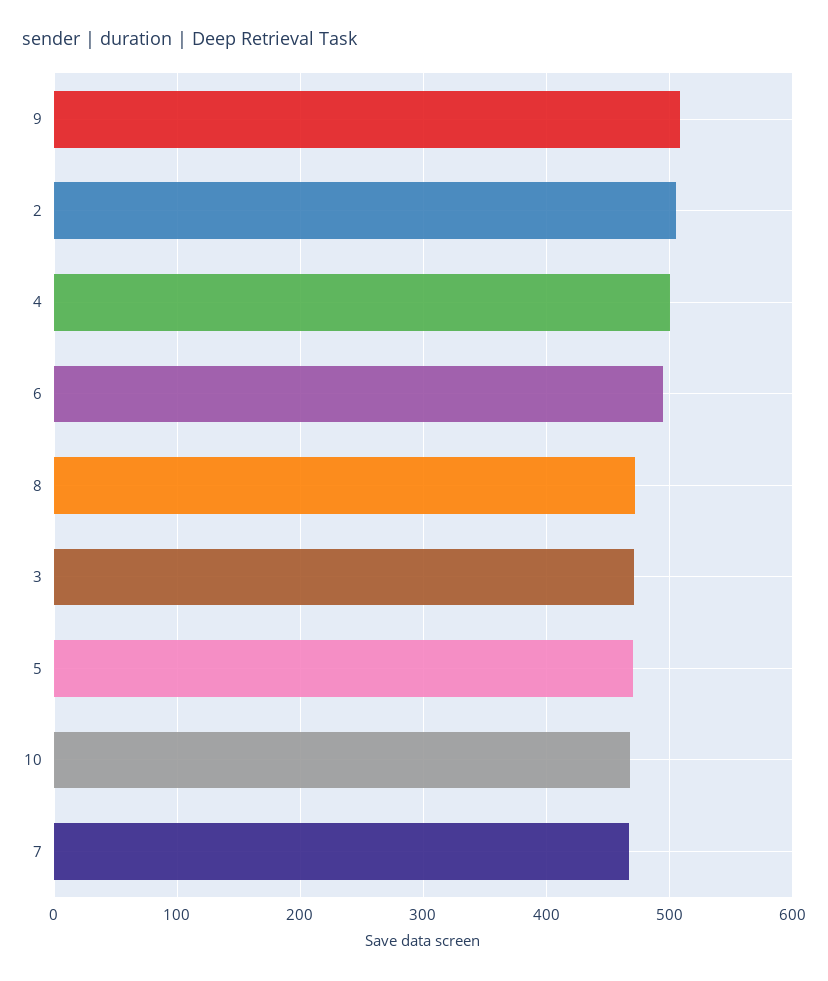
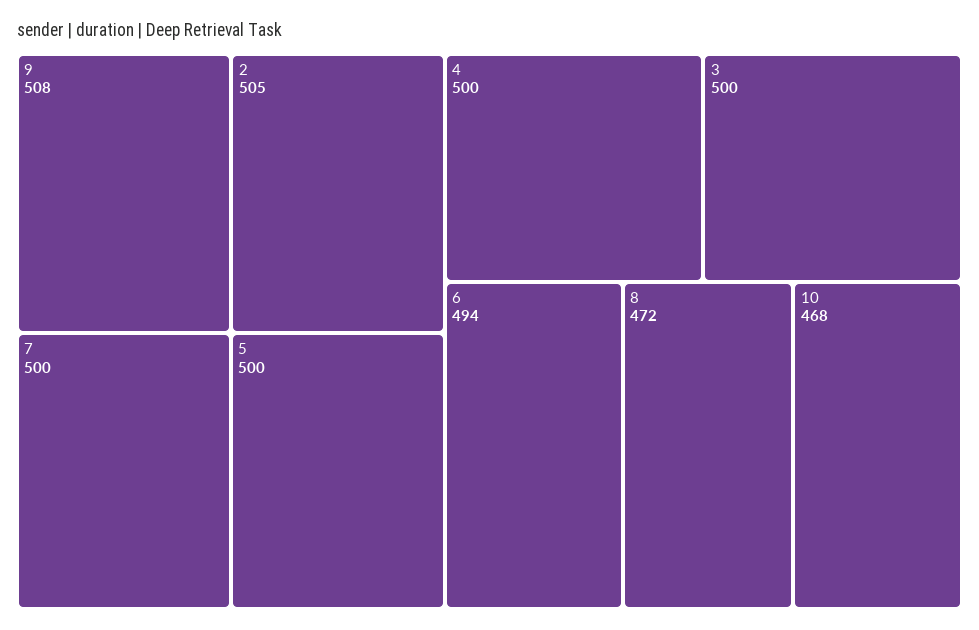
  {
    "9": 508,
    "2": 505,
    "4": 500,
    "6": 494,
    "8": 472,
-   "3": 470,
+   "3": 500,
-   "5": 470,
+   "5": 500,
    "10": 468,
-   "7": 470
+   "7": 500
  }

